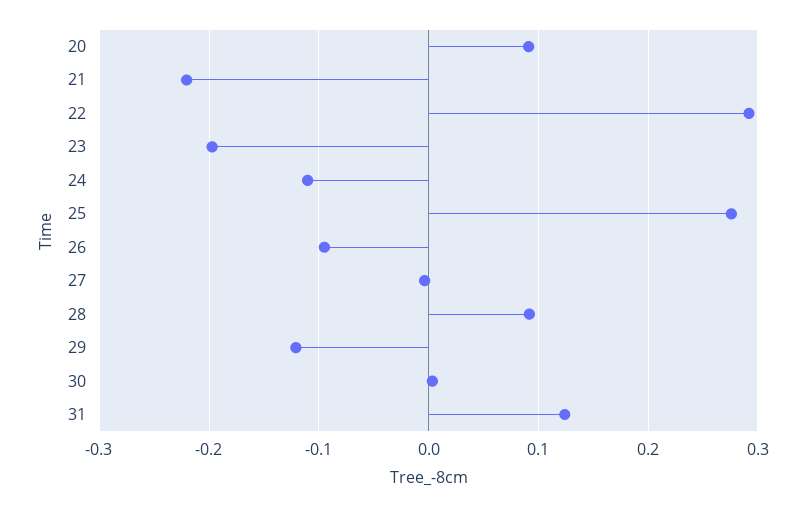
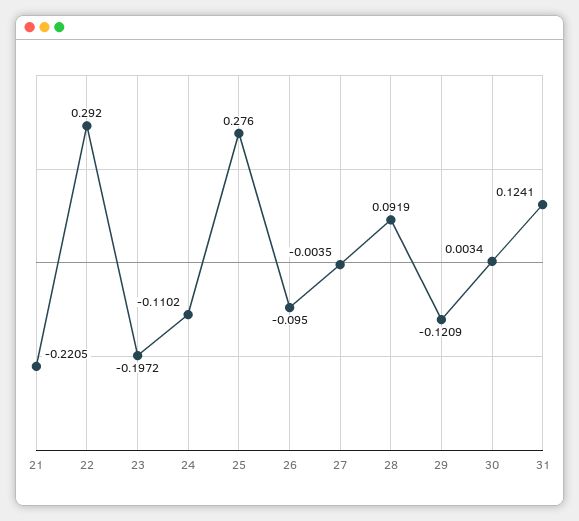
  {
-   "20": 0.09,
    "21": -0.2205,
    "22": 0.292,
    "23": -0.1972,
    "24": -0.1102,
    "25": 0.276,
    "26": -0.095,
    "27": -0.0035,
    "28": 0.0919,
    "29": -0.1209,
    "30": 0.0034,
    "31": 0.1241
  }

